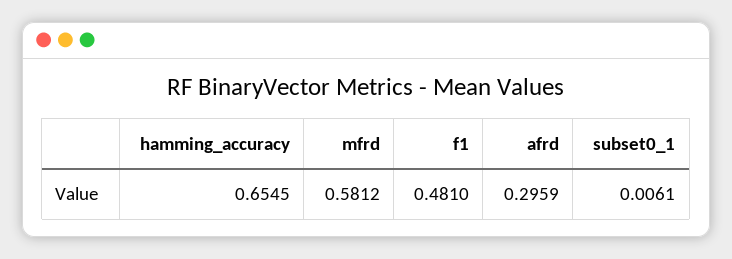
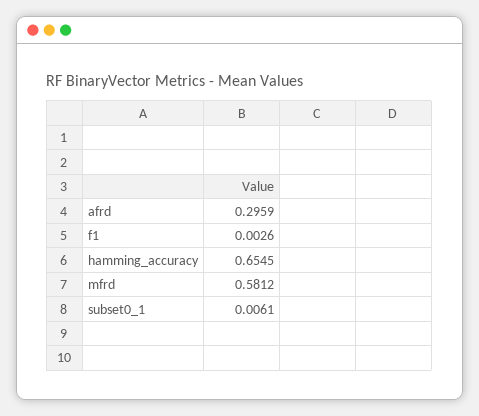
  {
    "hamming_accuracy": 0.6545,
    "mfrd": 0.5812,
-   "f1": 0.481,
+   "f1": 0.0026,
    "afrd": 0.2959,
    "subset0_1": 0.0061
  }

